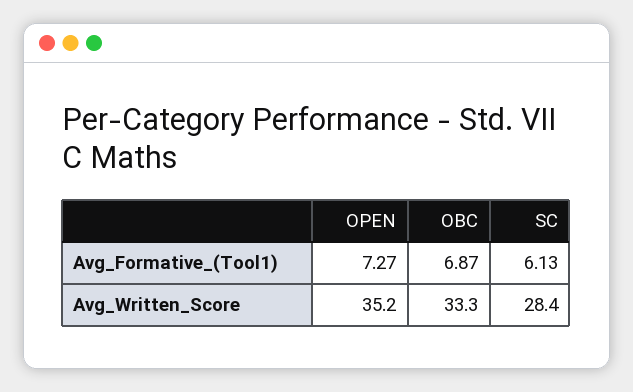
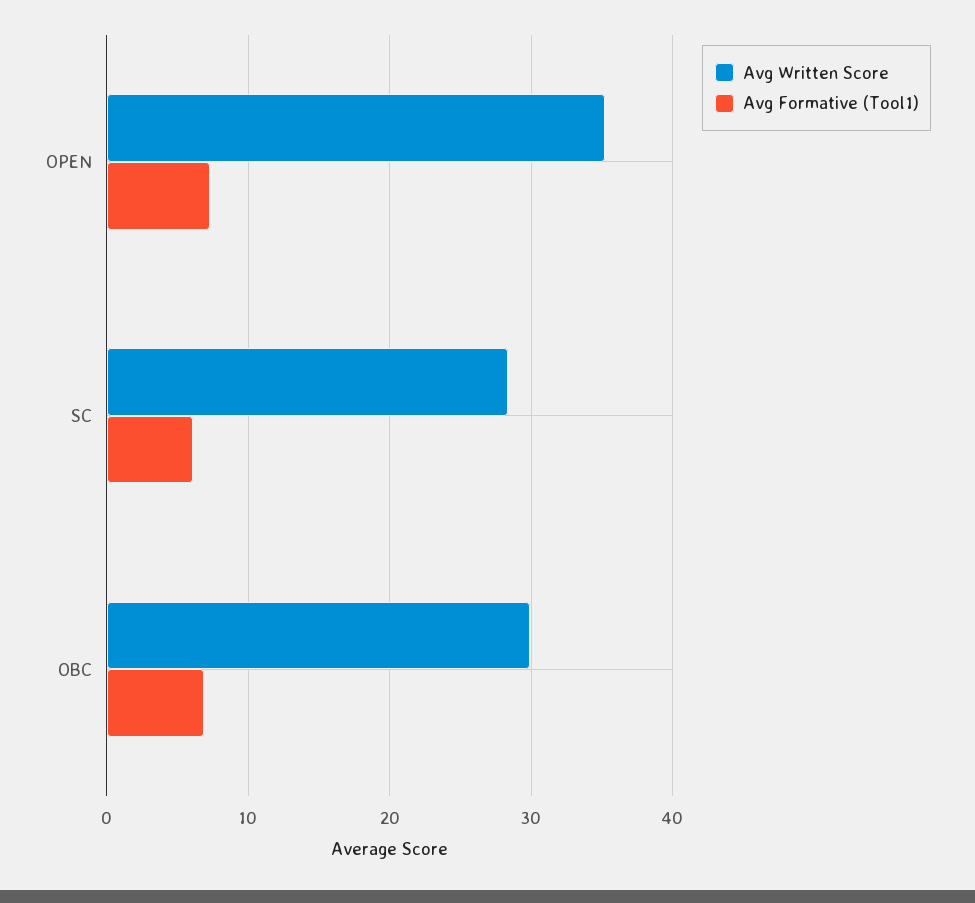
  {
    "Avg_Formative_(Tool1)": {
      "OPEN": 7.27,
      "OBC": 6.87,
      "SC": 6.13
    },
    "Avg_Written_Score": {
      "OPEN": 35.2,
-     "OBC": 33.3,
+     "OBC": 30,
      "SC": 28.4
    }
  }

